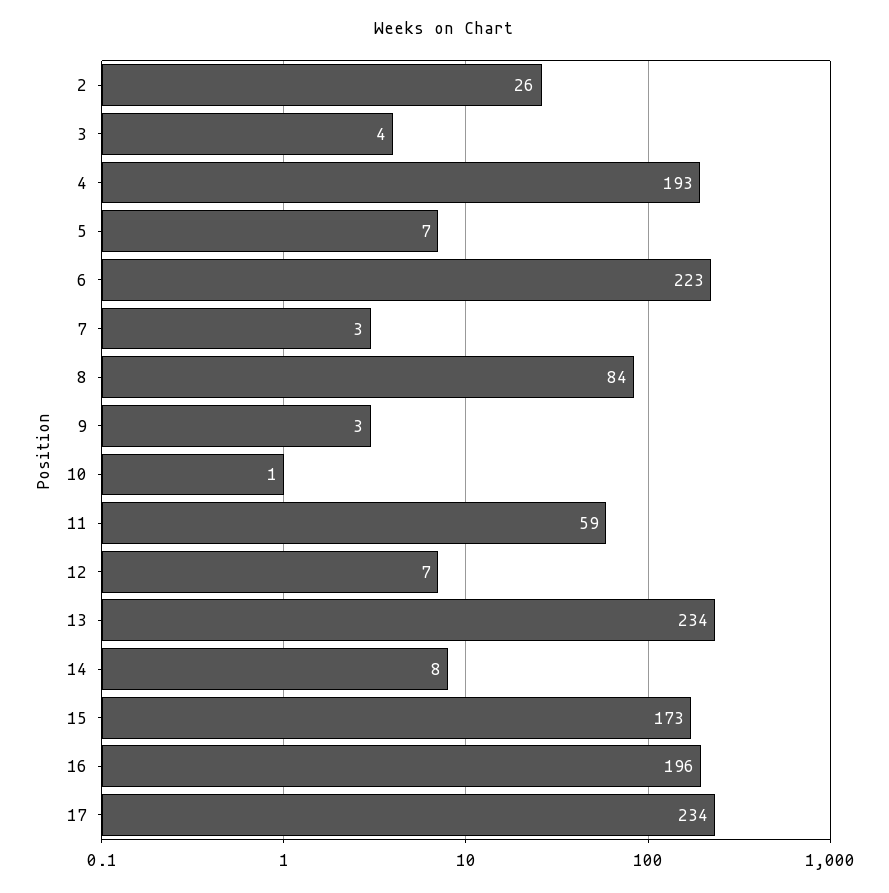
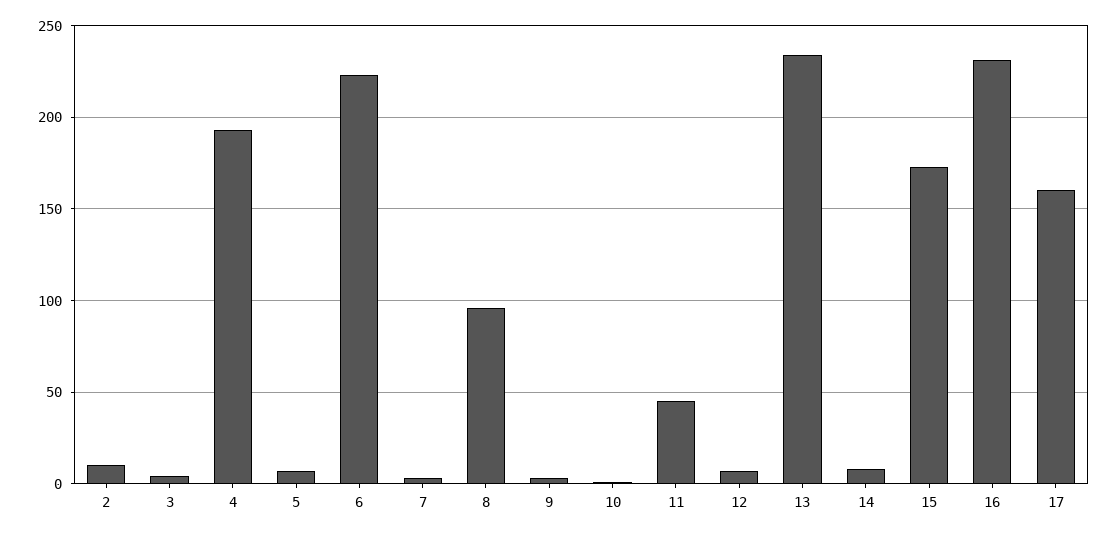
  {
-   "2": 26,
+   "2": 10,
    "3": 4,
    "4": 193,
    "5": 7,
    "6": 223,
    "7": 3,
-   "8": 84,
+   "8": 95,
    "9": 3,
    "10": 1,
-   "11": 59,
+   "11": 45,
    "12": 7,
    "13": 234,
    "14": 8,
    "15": 173,
-   "16": 196,
+   "16": 230,
-   "17": 234
+   "17": 160
  }

